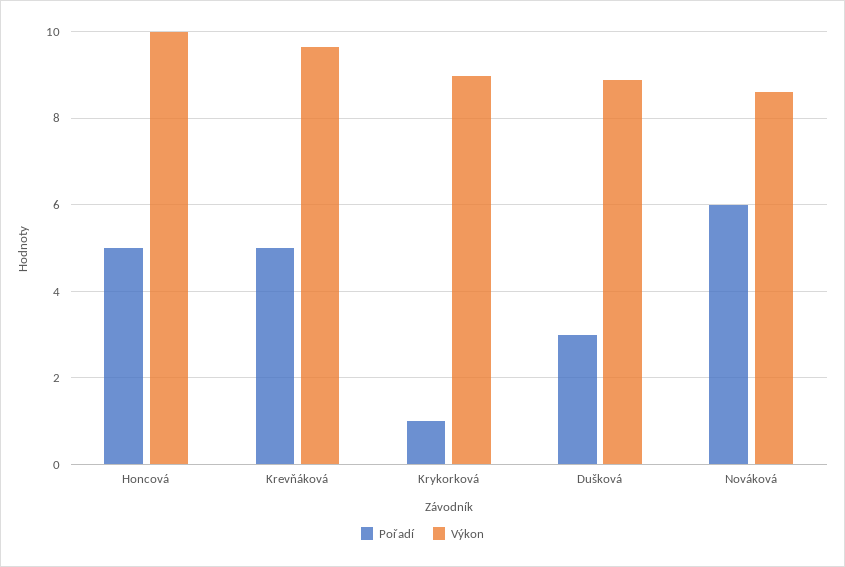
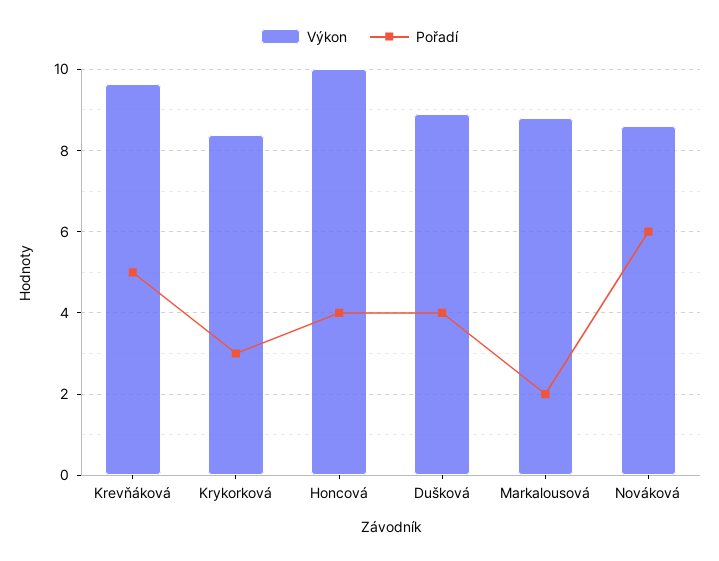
  {
    "Pořadí": {
-     "Honcová": 5,
+     "Honcová": 4,
      "Krevňáková": 5,
-     "Krykorková": 1,
+     "Krykorková": 3,
-     "Dušková": 3,
+     "Dušková": 4,
-     "Nováková": 6
+     "Nováková": 6,
+     "Markalousová": 2
    },
    "Výkon": {
      "Honcová": 10,
      "Krevňáková": 9.6,
-     "Krykorková": 9,
+     "Krykorková": 8.4,
      "Dušková": 8.8,
-     "Nováková": 8.6
+     "Nováková": 8.6,
+     "Markalousová": 8.8
    }
  }

